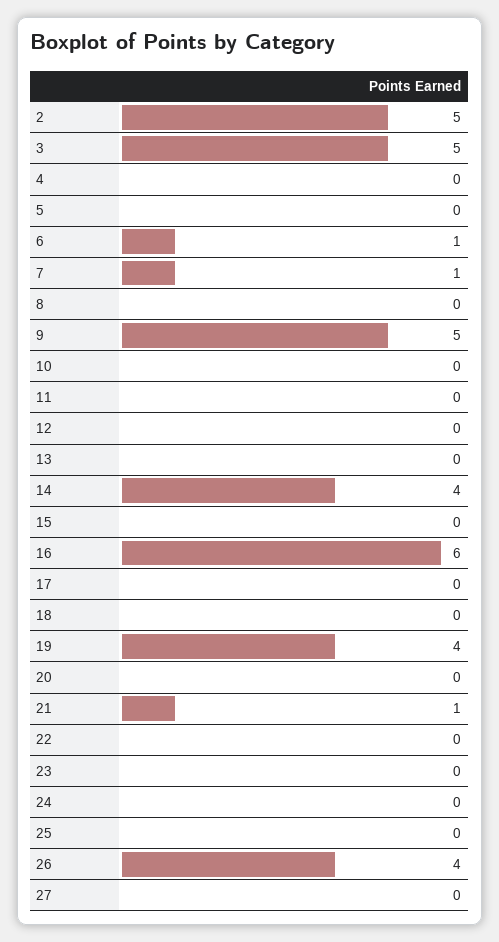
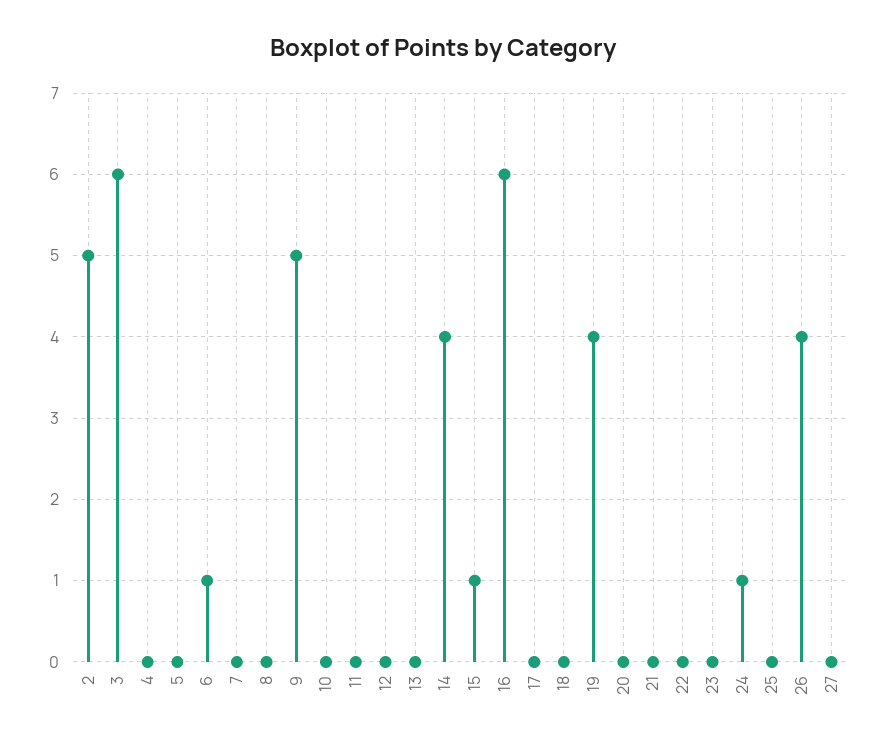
  {
    "2": 5,
-   "3": 5,
+   "3": 6,
    "4": 0,
    "5": 0,
    "6": 1,
-   "7": 1,
+   "7": 0,
    "8": 0,
    "9": 5,
    "10": 0,
    "11": 0,
    "12": 0,
    "13": 0,
    "14": 4,
-   "15": 0,
+   "15": 1,
    "16": 6,
    "17": 0,
    "18": 0,
    "19": 4,
    "20": 0,
-   "21": 1,
+   "21": 0,
    "22": 0,
    "23": 0,
-   "24": 0,
+   "24": 1,
    "25": 0,
    "26": 4,
    "27": 0
  }

